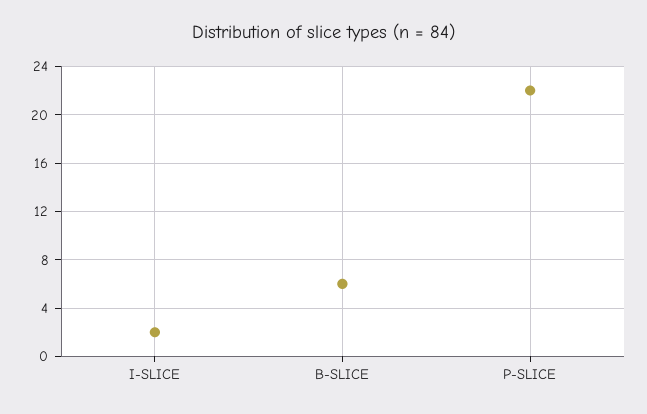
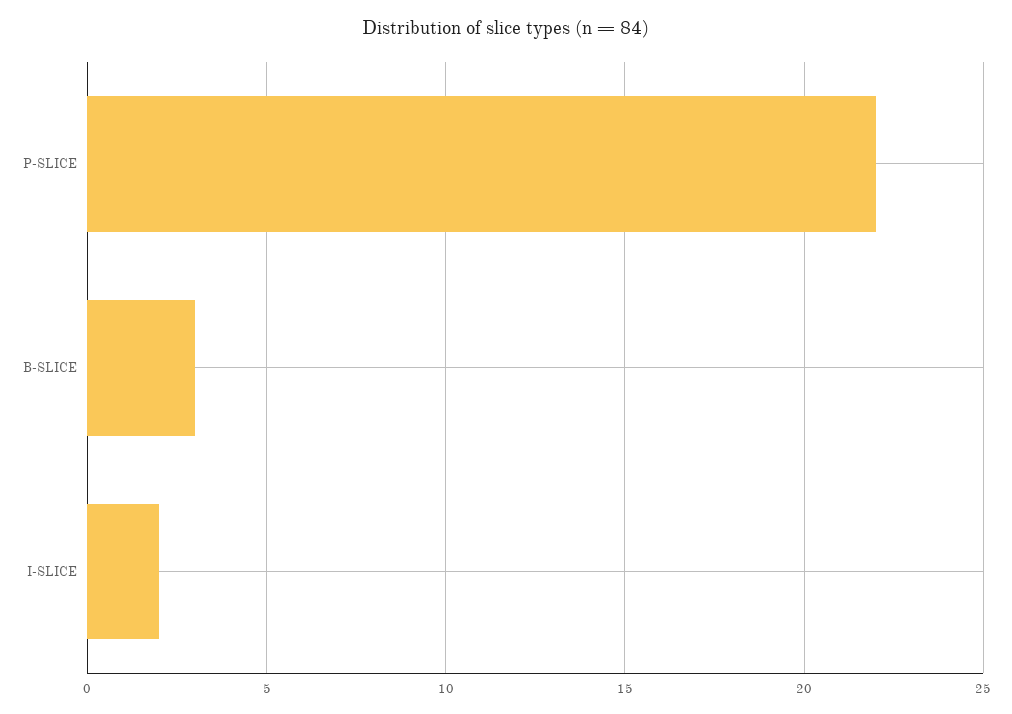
  {
    "I-SLICE": 2,
-   "B-SLICE": 6,
+   "B-SLICE": 3,
    "P-SLICE": 22
  }

